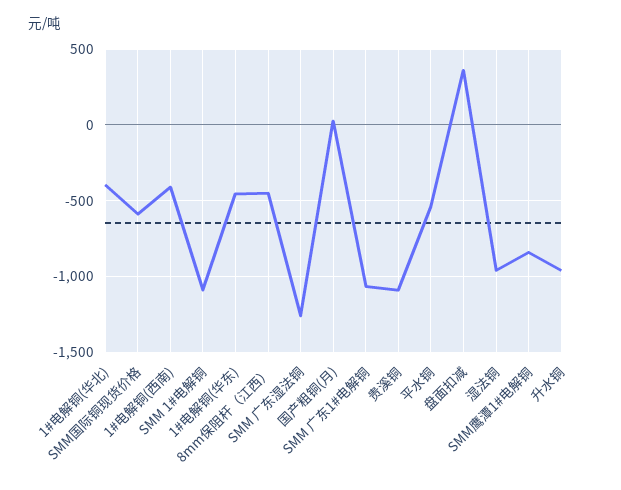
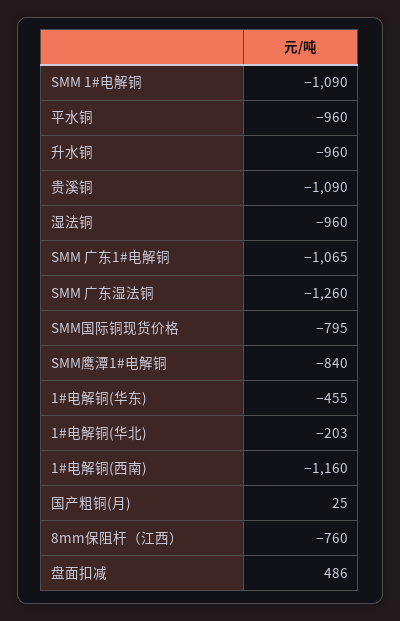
  {
-   "1#电解铜(华北)": -400,
+   "1#电解铜(华北)": -203,
-   "SMM国际铜现货价格": -600,
+   "SMM国际铜现货价格": -795,
-   "1#电解铜(西南)": -400,
+   "1#电解铜(西南)": -1160,
    "SMM 1#电解铜": -1090,
    "1#电解铜(华东)": -455,
-   "8mm保阻杆（江西）": -450,
+   "8mm保阻杆（江西）": -760,
    "SMM 广东湿法铜": -1260,
    "国产粗铜(月)": 25,
    "SMM 广东1#电解铜": -1065,
    "贵溪铜": -1090,
-   "平水铜": -550,
+   "平水铜": -960,
-   "盘面扣减": 350,
+   "盘面扣减": 486,
    "湿法铜": -960,
    "SMM鹰潭1#电解铜": -840,
    "升水铜": -960
  }

